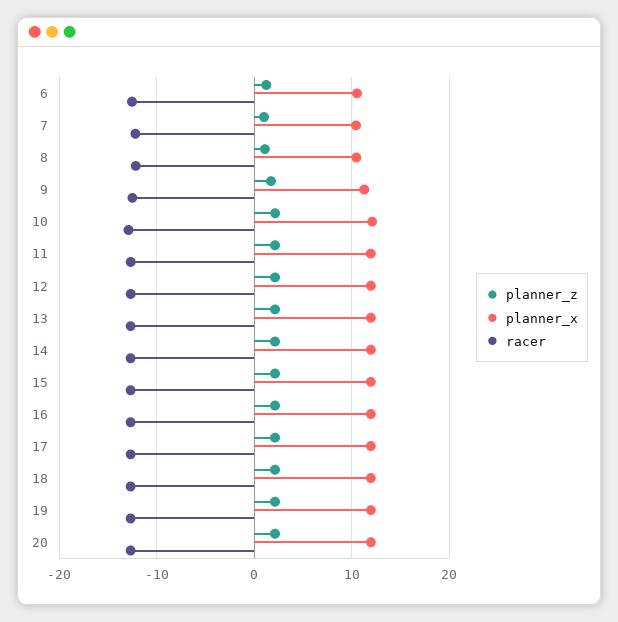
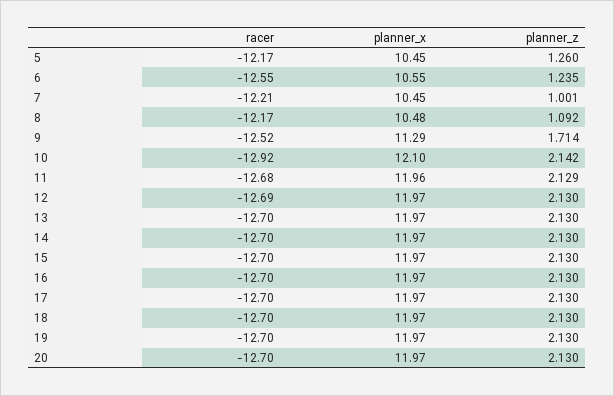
  {
    "planner_z": {
      "6": 1.235,
      "7": 1.001,
      "8": 1.092,
      "9": 1.714,
      "10": 2.142,
      "11": 2.129,
      "12": 2.13,
      "13": 2.13,
      "14": 2.13,
      "15": 2.13,
      "16": 2.13,
      "17": 2.13,
      "18": 2.13,
      "19": 2.13,
-     "20": 2.13
+     "20": 2.13,
+     "5": 1.26
    },
    "planner_x": {
      "6": 10.55,
      "7": 10.45,
      "8": 10.48,
      "9": 11.29,
      "10": 12.1,
      "11": 11.96,
      "12": 11.97,
      "13": 11.97,
      "14": 11.97,
      "15": 11.97,
      "16": 11.97,
      "17": 11.97,
      "18": 11.97,
      "19": 11.97,
-     "20": 11.97
+     "20": 11.97,
+     "5": 10.45
    },
    "racer": {
      "6": -12.55,
      "7": -12.21,
      "8": -12.17,
      "9": -12.52,
      "10": -12.92,
      "11": -12.68,
      "12": -12.69,
      "13": -12.7,
      "14": -12.7,
      "15": -12.7,
      "16": -12.7,
      "17": -12.7,
      "18": -12.7,
      "19": -12.7,
-     "20": -12.7
+     "20": -12.7,
+     "5": -12.17
    }
  }

